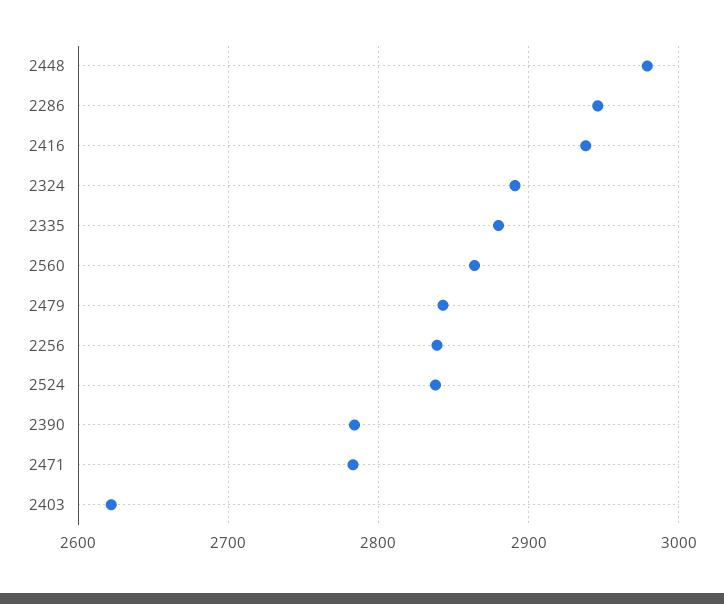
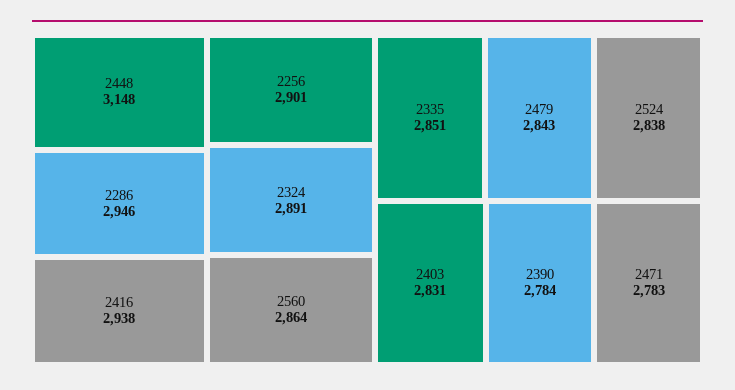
  {
-   "2448": 2980,
+   "2448": 3148,
    "2286": 2946,
    "2416": 2938,
    "2324": 2891,
-   "2335": 2880,
+   "2335": 2851,
    "2560": 2864,
    "2479": 2843,
-   "2256": 2840,
+   "2256": 2901,
    "2524": 2838,
    "2390": 2784,
    "2471": 2783,
-   "2403": 2620
+   "2403": 2831
  }

